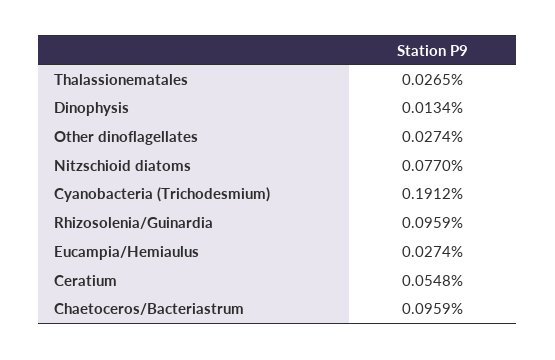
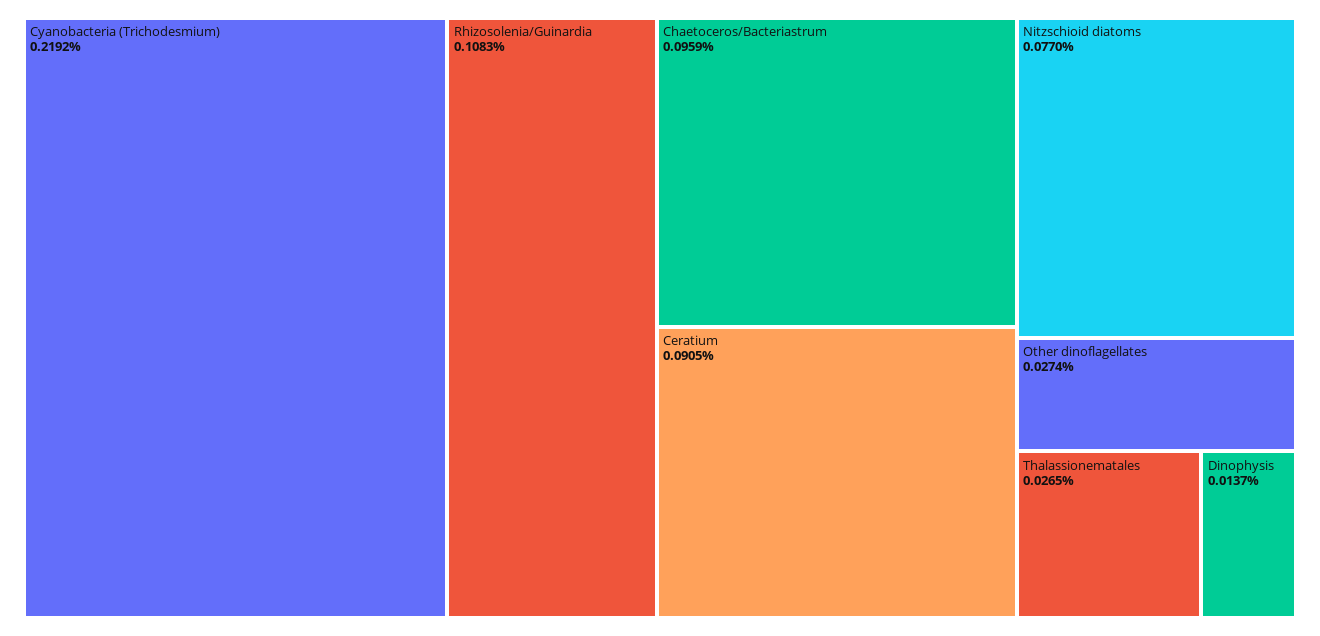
  {
    "Thalassionematales": 0.0265,
-   "Dinophysis": 0.0134,
+   "Dinophysis": 0.0137,
    "Other dinoflagellates": 0.0274,
    "Nitzschioid diatoms": 0.077,
-   "Cyanobacteria (Trichodesmium)": 0.1912,
+   "Cyanobacteria (Trichodesmium)": 0.2192,
-   "Rhizosolenia/Guinardia": 0.0959,
+   "Rhizosolenia/Guinardia": 0.1083,
-   "Eucampia/Hemiaulus": 0.0274,
-   "Ceratium": 0.0548,
+   "Ceratium": 0.0905,
    "Chaetoceros/Bacteriastrum": 0.0959
  }

